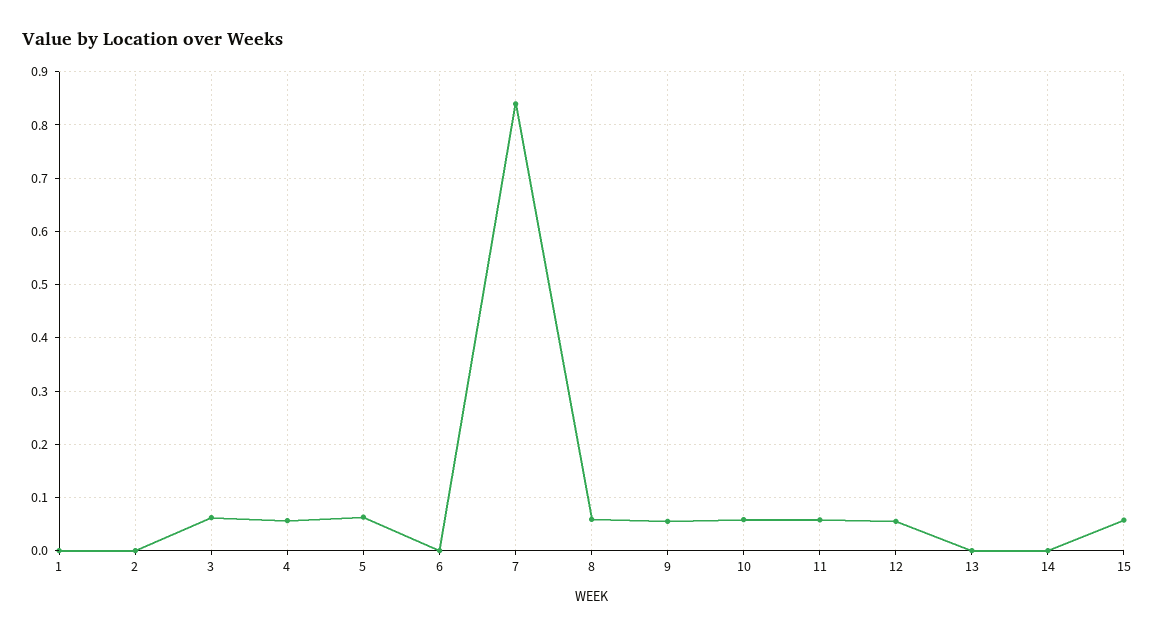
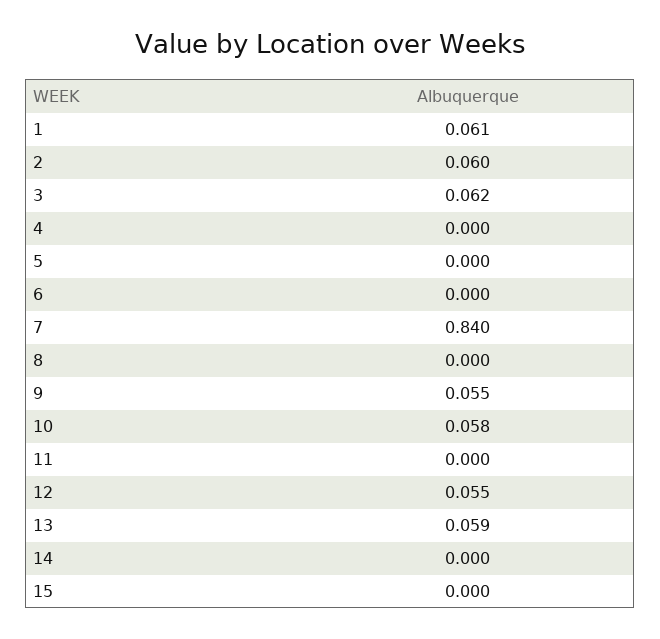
  {
-   "1": 0,
+   "1": 0.061,
-   "2": 0,
+   "2": 0.06,
    "3": 0.062,
-   "4": 0.06,
+   "4": 0,
-   "5": 0.06,
+   "5": 0,
    "6": 0,
    "7": 0.84,
-   "8": 0.06,
+   "8": 0,
    "9": 0.055,
    "10": 0.058,
-   "11": 0.06,
+   "11": 0,
    "12": 0.055,
-   "13": 0,
+   "13": 0.059,
    "14": 0,
-   "15": 0.06
+   "15": 0
  }

